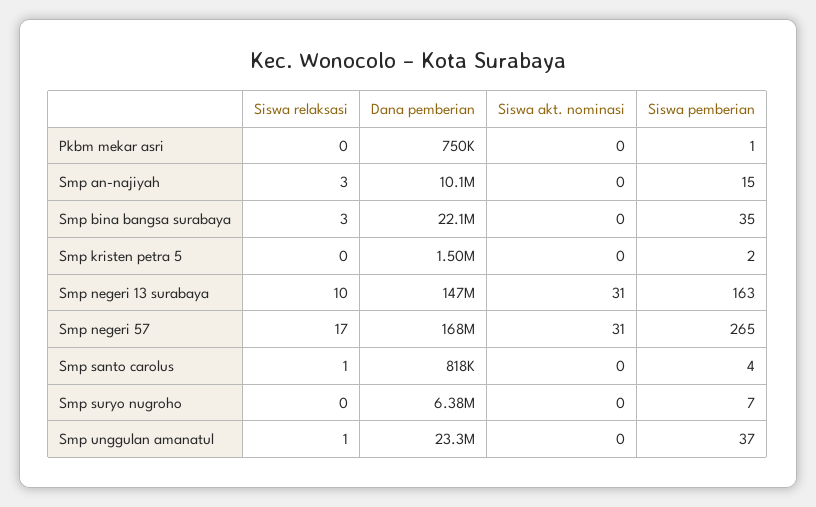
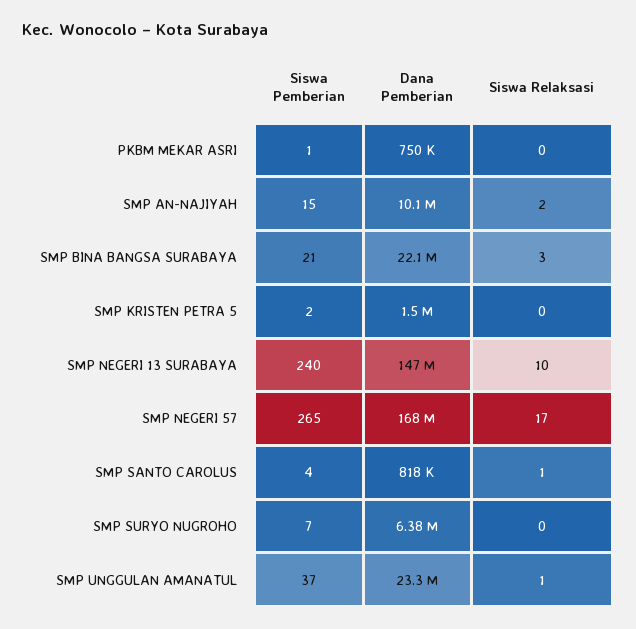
  {
    "Siswa relaksasi": {
      "Pkbm mekar asri": 0,
-     "Smp an-najiyah": 3,
+     "Smp an-najiyah": 2,
      "Smp bina bangsa surabaya": 3,
      "Smp kristen petra 5": 0,
      "Smp negeri 13 surabaya": 10,
      "Smp negeri 57": 17,
      "Smp santo carolus": 1,
      "Smp suryo nugroho": 0,
      "Smp unggulan amanatul": 1
    },
    "Dana pemberian": {
      "Pkbm mekar asri": 750000,
      "Smp an-najiyah": 10100000,
      "Smp bina bangsa surabaya": 22100000,
      "Smp kristen petra 5": 1500000,
      "Smp negeri 13 surabaya": 147000000,
      "Smp negeri 57": 168000000,
      "Smp santo carolus": 818000,
      "Smp suryo nugroho": 6380000,
      "Smp unggulan amanatul": 23300000
    },
-   "Siswa akt. nominasi": {
-     "Pkbm mekar asri": 0,
-     "Smp an-najiyah": 0,
-     "Smp bina bangsa surabaya": 0,
-     "Smp kristen petra 5": 0,
-     "Smp negeri 13 surabaya": 31,
-     "Smp negeri 57": 31,
-     "Smp santo carolus": 0,
-     "Smp suryo nugroho": 0,
-     "Smp unggulan amanatul": 0
-   },
    "Siswa pemberian": {
      "Pkbm mekar asri": 1,
      "Smp an-najiyah": 15,
-     "Smp bina bangsa surabaya": 35,
+     "Smp bina bangsa surabaya": 21,
      "Smp kristen petra 5": 2,
-     "Smp negeri 13 surabaya": 163,
+     "Smp negeri 13 surabaya": 240,
      "Smp negeri 57": 265,
      "Smp santo carolus": 4,
      "Smp suryo nugroho": 7,
      "Smp unggulan amanatul": 37
    }
  }

